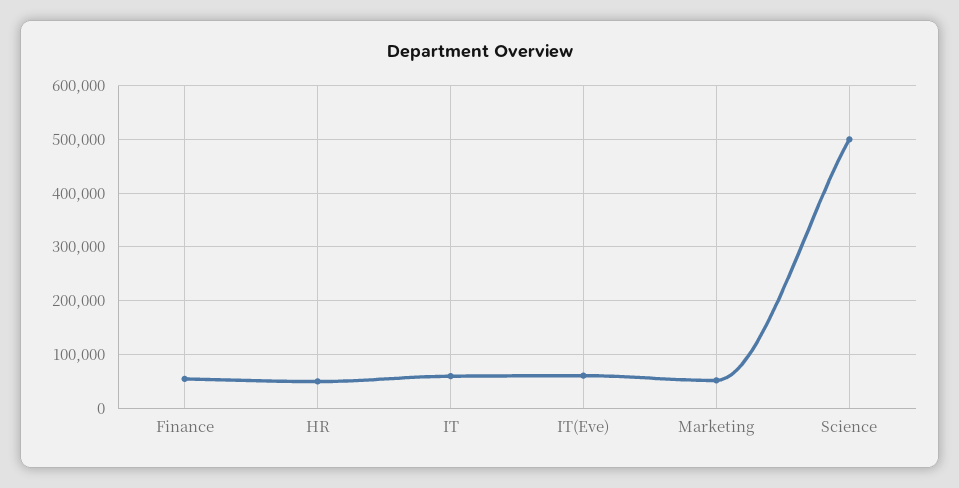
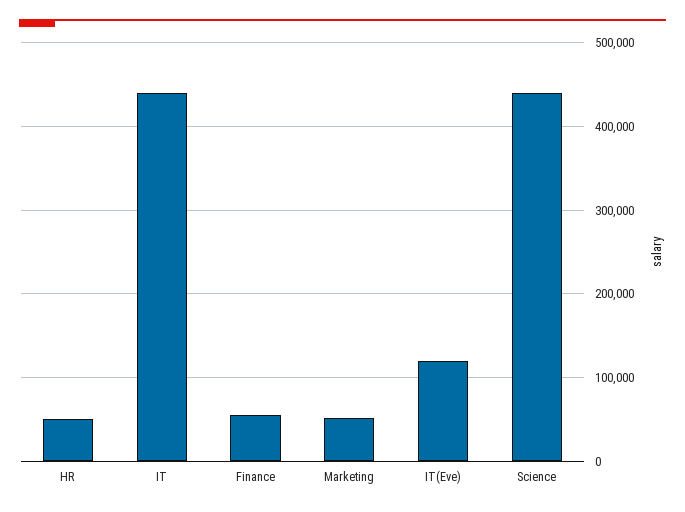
  {
    "Finance": 60000,
    "HR": 50000,
-   "IT": 60000,
+   "IT": 440000,
-   "IT(Eve)": 60000,
+   "IT(Eve)": 120000,
    "Marketing": 50000,
-   "Science": 500000
+   "Science": 440000
  }

